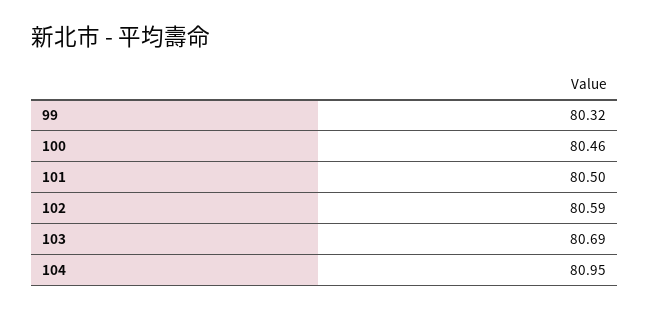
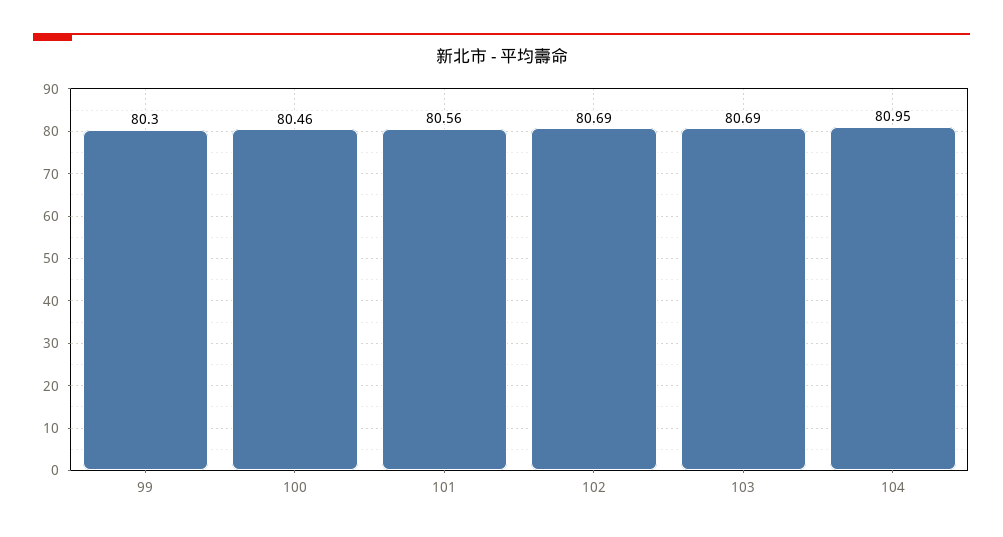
  {
-   "99": 80.32,
+   "99": 80.3,
    "100": 80.46,
-   "101": 80.5,
+   "101": 80.56,
-   "102": 80.59,
+   "102": 80.69,
    "103": 80.69,
    "104": 80.95
  }

